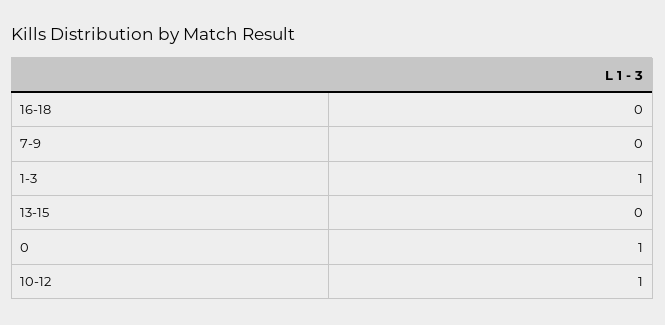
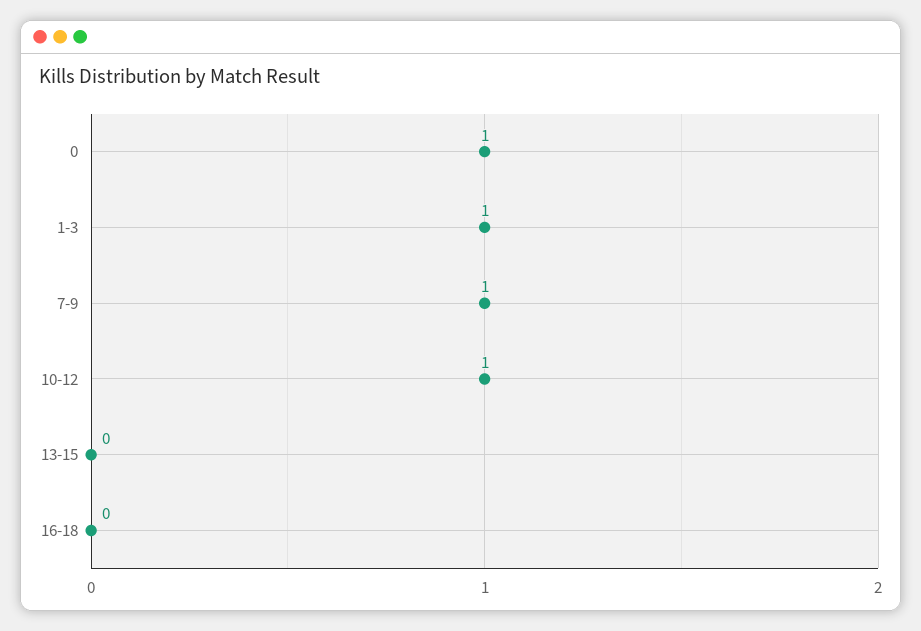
  {
    "16-18": 0,
-   "7-9": 0,
+   "7-9": 1,
    "1-3": 1,
    "13-15": 0,
    "0": 1,
    "10-12": 1
  }

